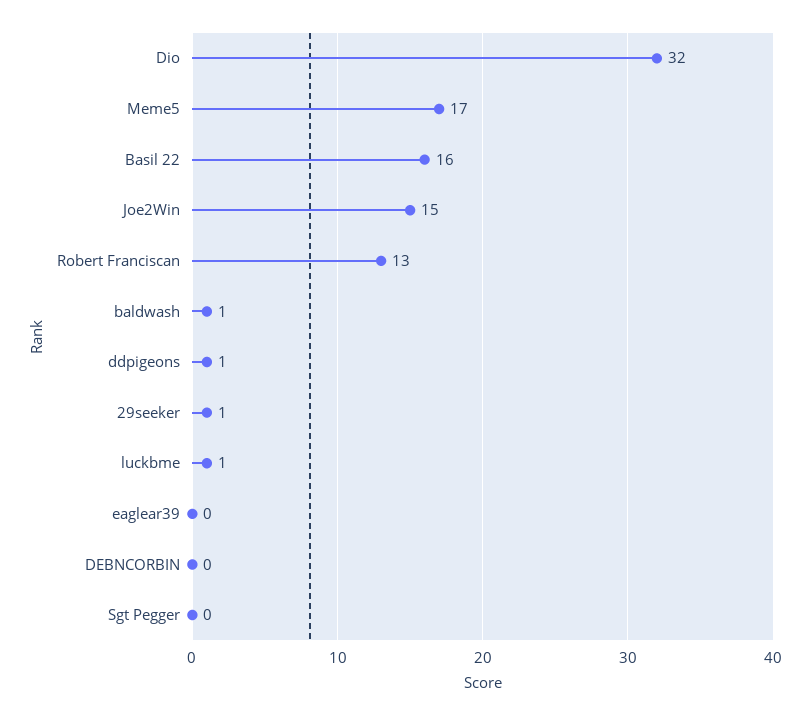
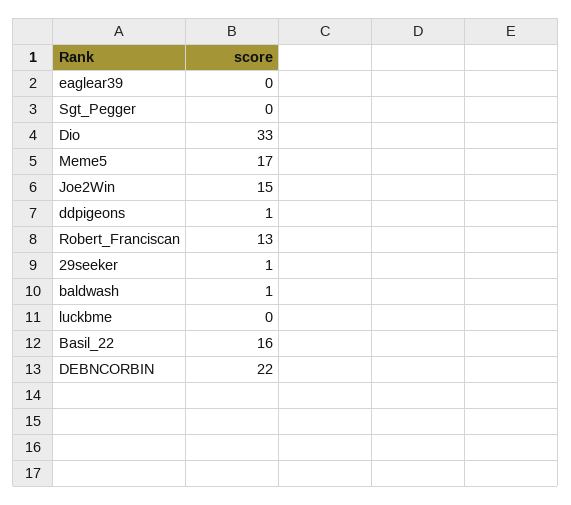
  {
-   "Dio": 32,
+   "Dio": 33,
    "Meme5": 17,
    "Basil 22": 16,
    "Joe2Win": 15,
    "Robert Franciscan": 13,
    "baldwash": 1,
    "ddpigeons": 1,
    "29seeker": 1,
-   "luckbme": 1,
+   "luckbme": 0,
    "eaglear39": 0,
-   "DEBNCORBIN": 0,
+   "DEBNCORBIN": 22,
    "Sgt Pegger": 0
  }

